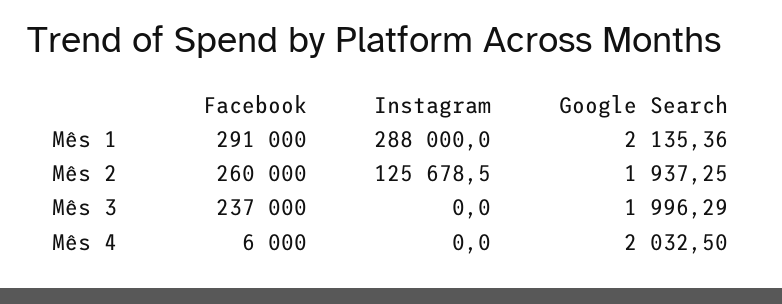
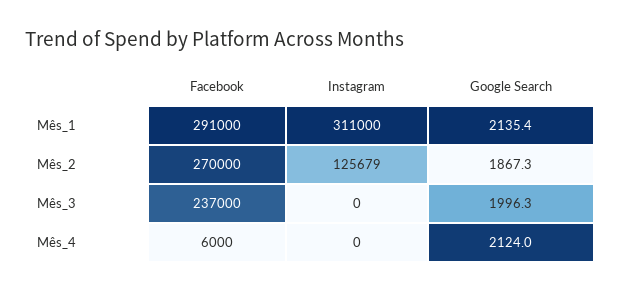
  {
    "Facebook": {
      "Mês 1": 291000,
-     "Mês 2": 260000,
+     "Mês 2": 270000,
      "Mês 3": 237000,
      "Mês 4": 6000
    },
    "Instagram": {
-     "Mês 1": 288000,
+     "Mês 1": 311000,
      "Mês 2": 125678.5,
      "Mês 3": 0,
      "Mês 4": 0
    },
    "Google Search": {
      "Mês 1": 2135.36,
-     "Mês 2": 1937.25,
+     "Mês 2": 1867.3,
      "Mês 3": 1996.29,
-     "Mês 4": 2032.5
+     "Mês 4": 2124
    }
  }

